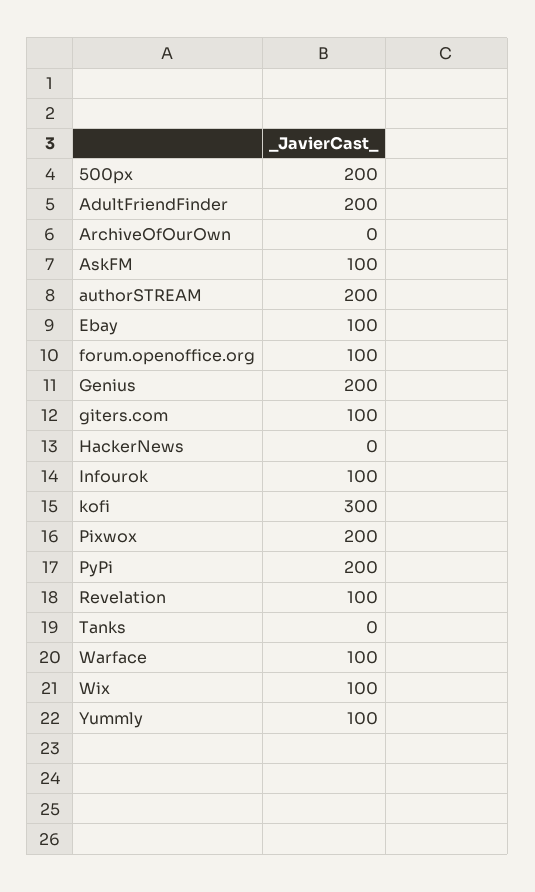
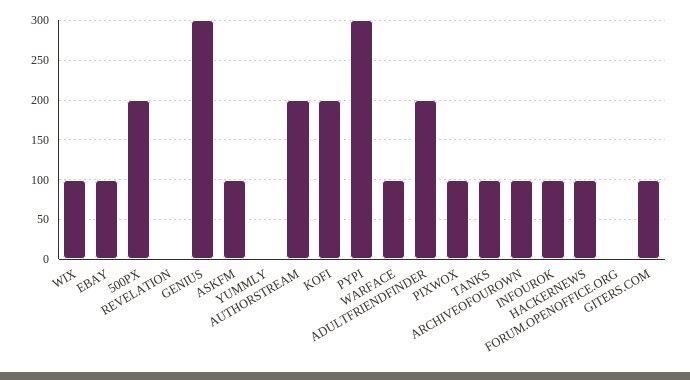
  {
    "500px": 200,
    "AdultFriendFinder": 200,
-   "ArchiveOfOurOwn": 0,
+   "ArchiveOfOurOwn": 100,
    "AskFM": 100,
    "authorSTREAM": 200,
    "Ebay": 100,
-   "forum.openoffice.org": 100,
+   "forum.openoffice.org": 0,
-   "Genius": 200,
+   "Genius": 300,
    "giters.com": 100,
-   "HackerNews": 0,
+   "HackerNews": 100,
    "Infourok": 100,
-   "kofi": 300,
+   "kofi": 200,
-   "Pixwox": 200,
+   "Pixwox": 100,
-   "PyPi": 200,
+   "PyPi": 300,
-   "Revelation": 100,
+   "Revelation": 0,
-   "Tanks": 0,
+   "Tanks": 100,
    "Warface": 100,
    "Wix": 100,
-   "Yummly": 100
+   "Yummly": 0
  }

